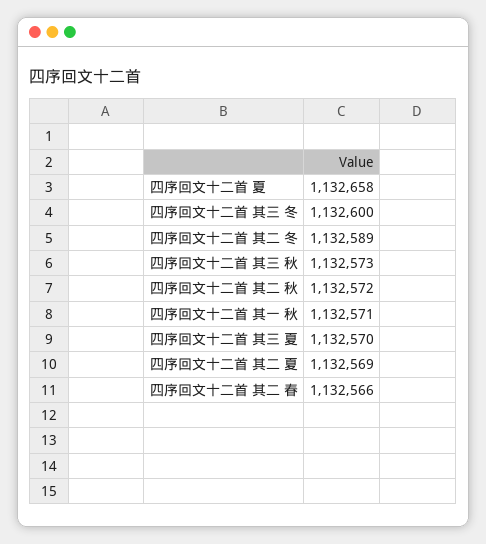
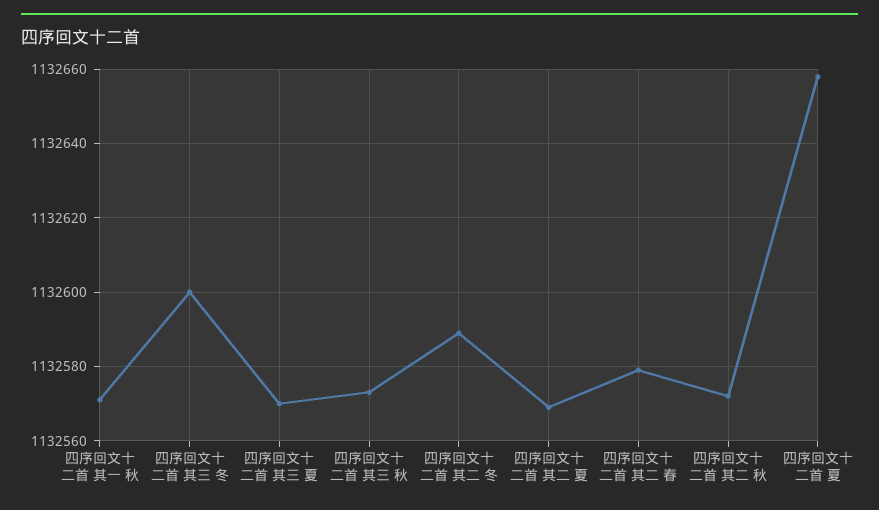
  {
    "四序回文十二首 夏": 1132658,
    "四序回文十二首 其三 冬": 1132600,
    "四序回文十二首 其二 冬": 1132589,
    "四序回文十二首 其三 秋": 1132573,
    "四序回文十二首 其二 秋": 1132572,
    "四序回文十二首 其一 秋": 1132571,
    "四序回文十二首 其三 夏": 1132570,
    "四序回文十二首 其二 夏": 1132569,
-   "四序回文十二首 其二 春": 1132566
+   "四序回文十二首 其二 春": 1132580
  }

